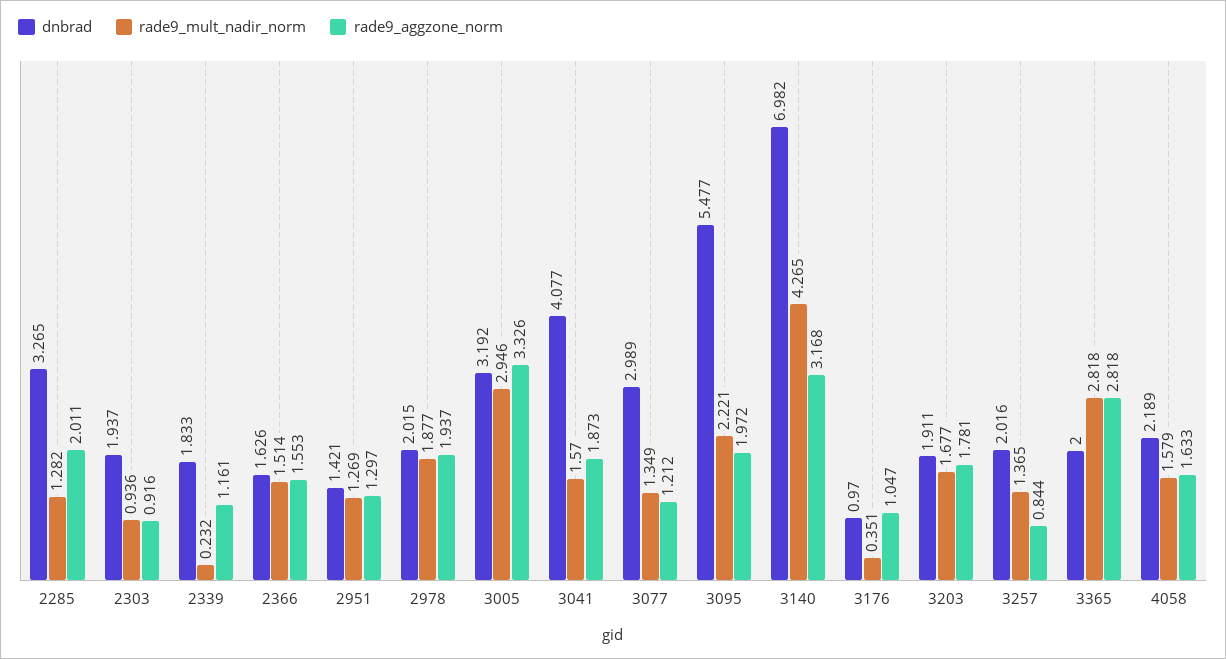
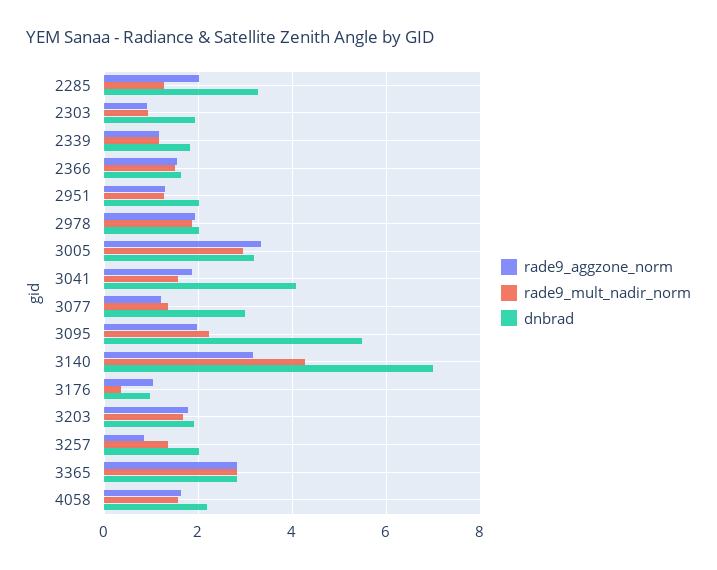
  {
    "dnbrad": {
      "2285": 3.265,
      "2303": 1.937,
      "2339": 1.833,
      "2366": 1.626,
-     "2951": 1.421,
+     "2951": 2,
      "2978": 2.015,
      "3005": 3.192,
      "3041": 4.077,
      "3077": 2.989,
      "3095": 5.477,
      "3140": 6.982,
      "3176": 0.97,
      "3203": 1.911,
      "3257": 2.016,
-     "3365": 2,
+     "3365": 2.8,
      "4058": 2.189
    },
    "rade9_mult_nadir_norm": {
      "2285": 1.282,
      "2303": 0.936,
-     "2339": 0.232,
+     "2339": 1.2,
      "2366": 1.514,
      "2951": 1.269,
      "2978": 1.877,
      "3005": 2.946,
      "3041": 1.57,
      "3077": 1.349,
      "3095": 2.221,
      "3140": 4.265,
      "3176": 0.351,
      "3203": 1.677,
      "3257": 1.365,
      "3365": 2.818,
      "4058": 1.579
    },
    "rade9_aggzone_norm": {
      "2285": 2.011,
      "2303": 0.916,
      "2339": 1.161,
      "2366": 1.553,
      "2951": 1.297,
      "2978": 1.937,
      "3005": 3.326,
      "3041": 1.873,
      "3077": 1.212,
      "3095": 1.972,
      "3140": 3.168,
      "3176": 1.047,
      "3203": 1.781,
      "3257": 0.844,
      "3365": 2.818,
      "4058": 1.633
    }
  }

